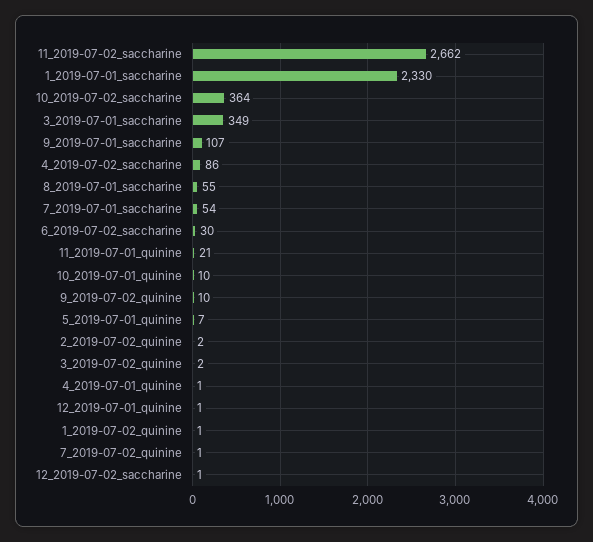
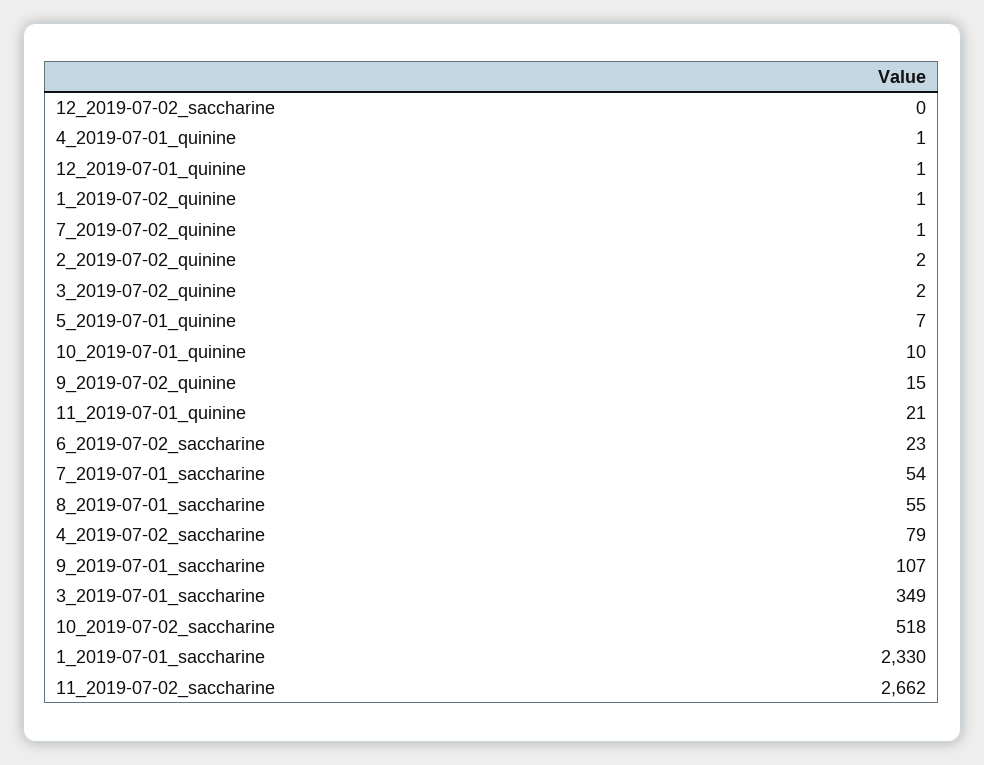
  {
    "11_2019-07-02_saccharine": 2662,
    "1_2019-07-01_saccharine": 2330,
-   "10_2019-07-02_saccharine": 364,
+   "10_2019-07-02_saccharine": 518,
    "3_2019-07-01_saccharine": 349,
    "9_2019-07-01_saccharine": 107,
-   "4_2019-07-02_saccharine": 86,
+   "4_2019-07-02_saccharine": 79,
    "8_2019-07-01_saccharine": 55,
    "7_2019-07-01_saccharine": 54,
-   "6_2019-07-02_saccharine": 30,
+   "6_2019-07-02_saccharine": 23,
    "11_2019-07-01_quinine": 21,
    "10_2019-07-01_quinine": 10,
-   "9_2019-07-02_quinine": 10,
+   "9_2019-07-02_quinine": 15,
    "5_2019-07-01_quinine": 7,
    "2_2019-07-02_quinine": 2,
    "3_2019-07-02_quinine": 2,
    "4_2019-07-01_quinine": 1,
    "12_2019-07-01_quinine": 1,
    "1_2019-07-02_quinine": 1,
    "7_2019-07-02_quinine": 1,
-   "12_2019-07-02_saccharine": 1
+   "12_2019-07-02_saccharine": 0
  }

